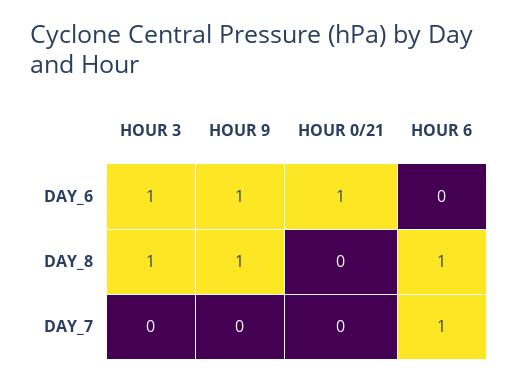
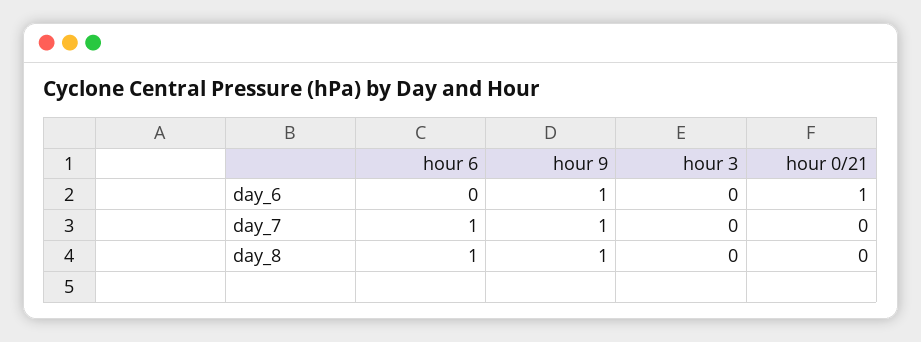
  {
    "HOUR 3": {
-     "DAY_6": 1,
+     "DAY_6": 0,
-     "DAY_8": 1,
+     "DAY_8": 0,
      "DAY_7": 0
    },
    "HOUR 9": {
      "DAY_6": 1,
      "DAY_8": 1,
-     "DAY_7": 0
+     "DAY_7": 1
    },
    "HOUR 0/21": {
      "DAY_6": 1,
      "DAY_8": 0,
      "DAY_7": 0
    },
    "HOUR 6": {
      "DAY_6": 0,
      "DAY_8": 1,
      "DAY_7": 1
    }
  }

